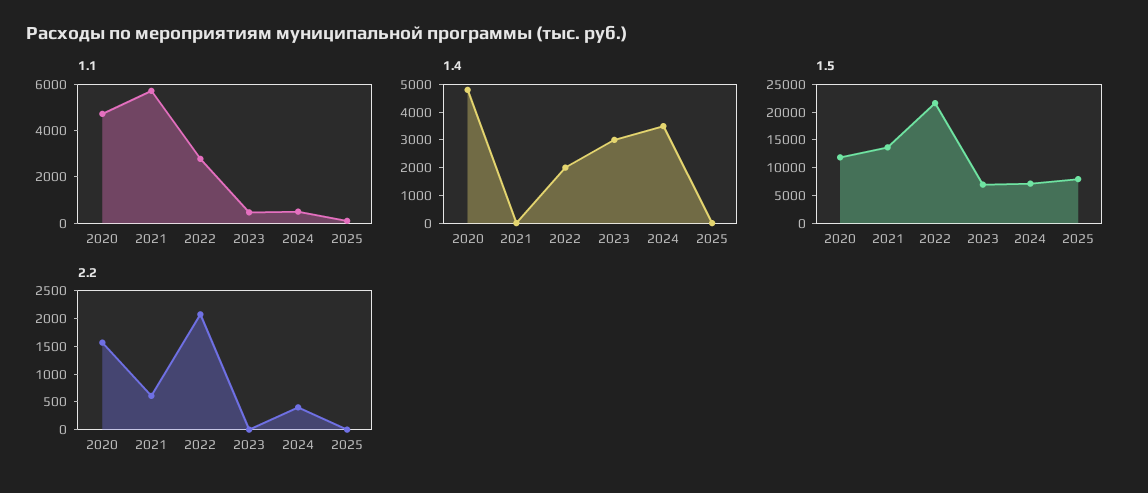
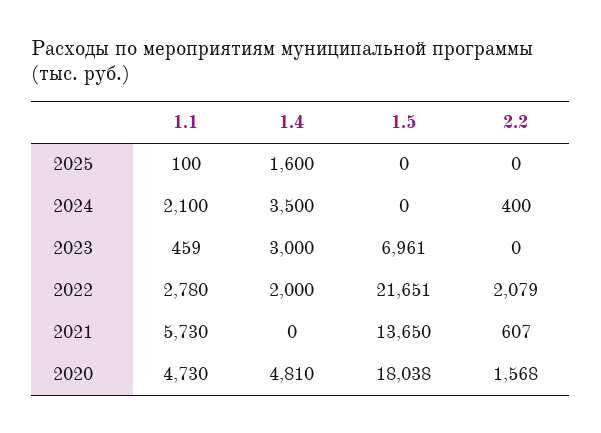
  {
    "1.1": {
      "2020": 4730,
      "2021": 5730,
      "2022": 2780,
      "2023": 459,
-     "2024": 500,
+     "2024": 2100,
      "2025": 100
    },
    "1.4": {
      "2020": 4810,
      "2021": 0,
      "2022": 2000,
      "2023": 3000,
      "2024": 3500,
-     "2025": 0
+     "2025": 1600
    },
    "1.5": {
-     "2020": 12500,
+     "2020": 18038,
      "2021": 13650,
      "2022": 21651,
      "2023": 6961,
-     "2024": 7500,
+     "2024": 0,
-     "2025": 7500
+     "2025": 0
    },
    "2.2": {
      "2020": 1568,
      "2021": 607,
      "2022": 2079,
      "2023": 0,
      "2024": 400,
      "2025": 0
    }
  }

